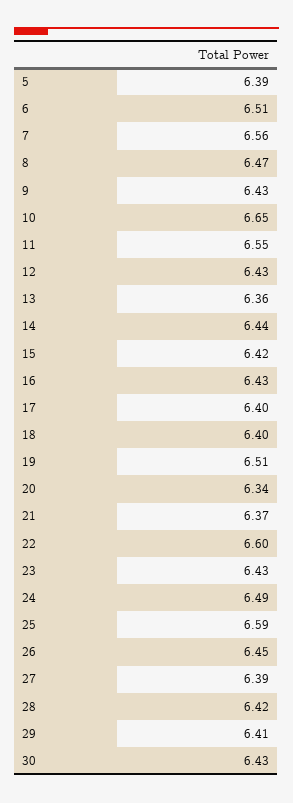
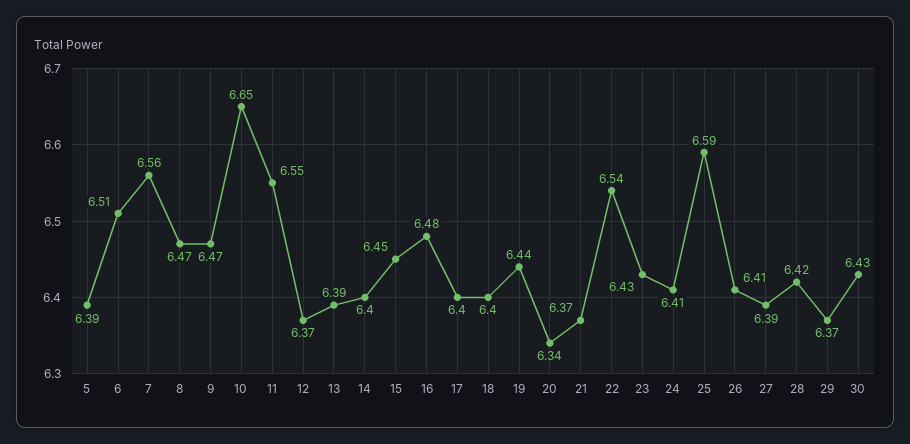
  {
    "5": 6.39,
    "6": 6.51,
    "7": 6.56,
    "8": 6.47,
-   "9": 6.43,
+   "9": 6.47,
    "10": 6.65,
    "11": 6.55,
-   "12": 6.43,
+   "12": 6.37,
-   "13": 6.36,
+   "13": 6.39,
-   "14": 6.44,
+   "14": 6.4,
-   "15": 6.42,
+   "15": 6.45,
-   "16": 6.43,
+   "16": 6.48,
    "17": 6.4,
    "18": 6.4,
-   "19": 6.51,
+   "19": 6.44,
    "20": 6.34,
    "21": 6.37,
-   "22": 6.6,
+   "22": 6.54,
    "23": 6.43,
-   "24": 6.49,
+   "24": 6.41,
    "25": 6.59,
-   "26": 6.45,
+   "26": 6.41,
    "27": 6.39,
    "28": 6.42,
-   "29": 6.41,
+   "29": 6.37,
    "30": 6.43
  }

